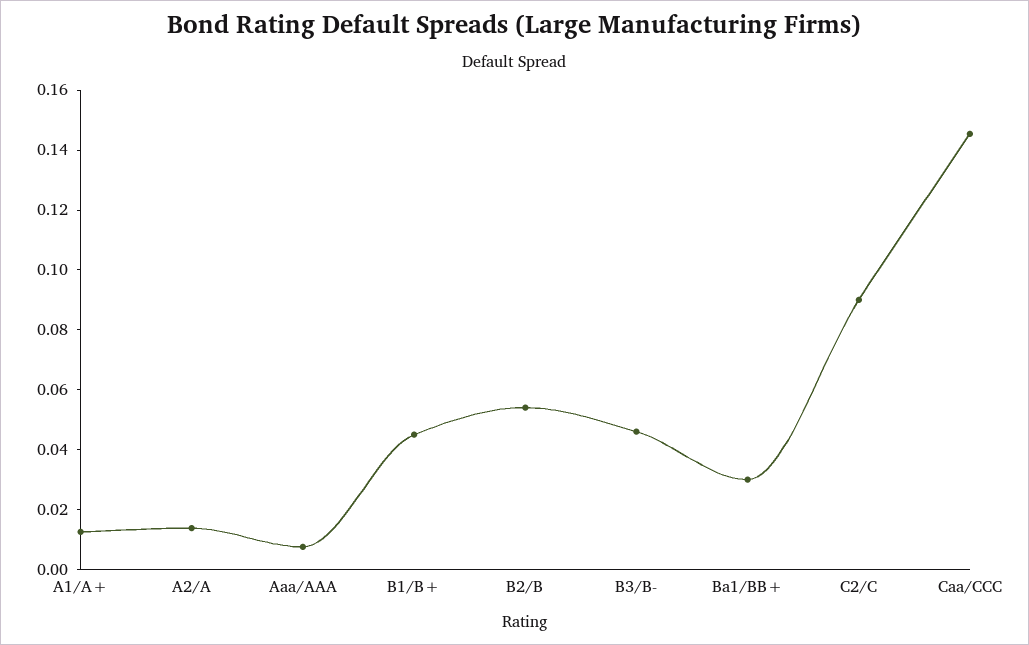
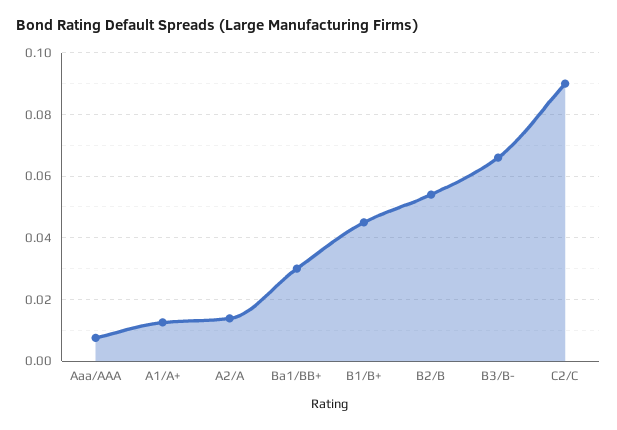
  {
    "A1/A+": 0.012,
    "A2/A": 0.014,
    "Aaa/AAA": 0.008,
    "B1/B+": 0.046,
    "B2/B": 0.054,
-   "B3/B-": 0.045,
+   "B3/B-": 0.066,
    "Ba1/BB+": 0.03,
-   "C2/C": 0.09,
+   "C2/C": 0.09
-   "Caa/CCC": 0.145
  }

